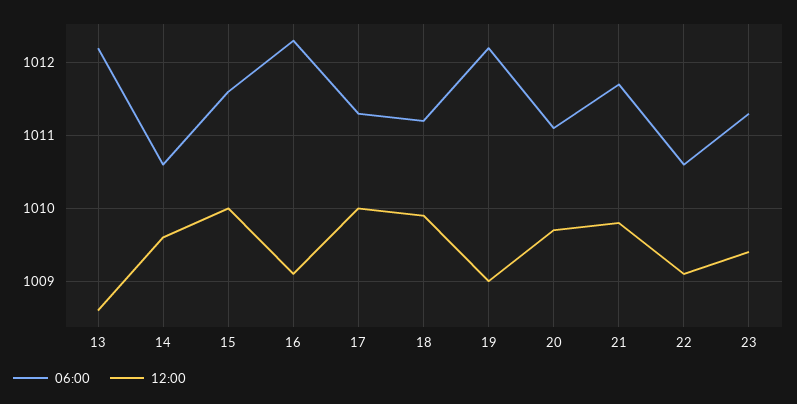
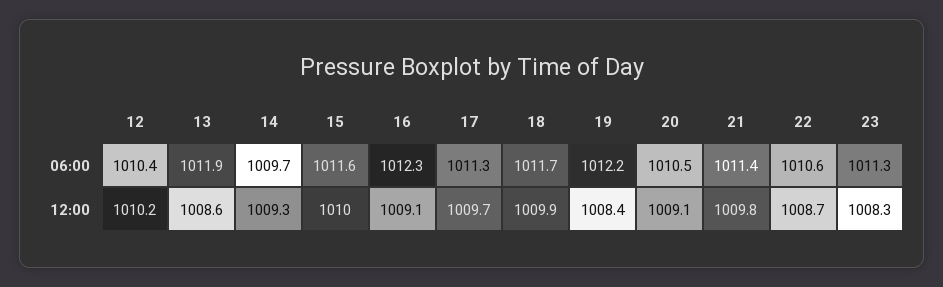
  {
    "06:00": {
-     "13": 1012.2,
+     "13": 1011.9,
-     "14": 1010.6,
+     "14": 1009.7,
      "15": 1011.6,
      "16": 1012.3,
      "17": 1011.3,
-     "18": 1011.2,
+     "18": 1011.7,
      "19": 1012.2,
-     "20": 1011.1,
+     "20": 1010.5,
-     "21": 1011.7,
+     "21": 1011.4,
      "22": 1010.6,
-     "23": 1011.3
+     "23": 1011.3,
+     "12": 1010.4
    },
    "12:00": {
      "13": 1008.6,
-     "14": 1009.6,
+     "14": 1009.3,
      "15": 1010,
      "16": 1009.1,
-     "17": 1010,
+     "17": 1009.7,
      "18": 1009.9,
-     "19": 1009,
+     "19": 1008.4,
-     "20": 1009.7,
+     "20": 1009.1,
      "21": 1009.8,
-     "22": 1009.1,
+     "22": 1008.7,
-     "23": 1009.4
+     "23": 1008.3,
+     "12": 1010.2
    }
  }

